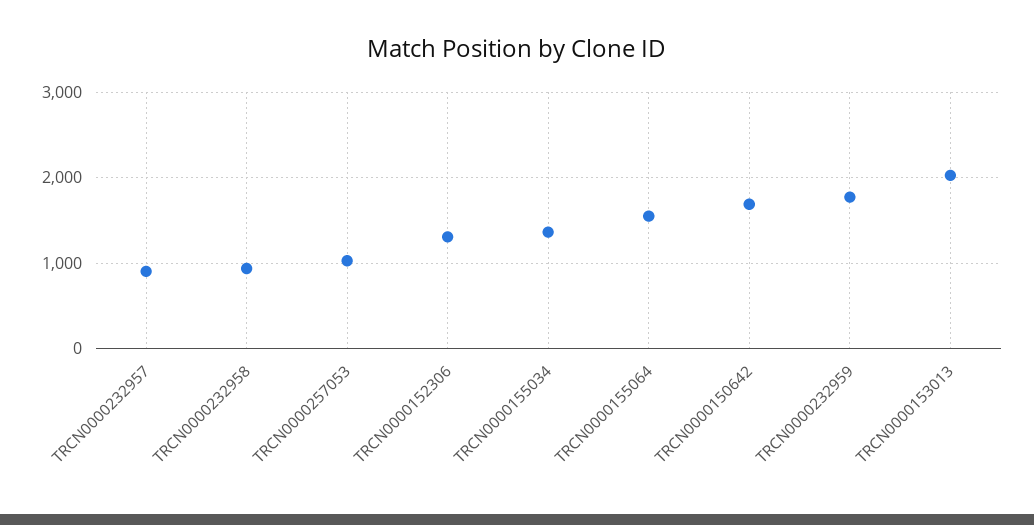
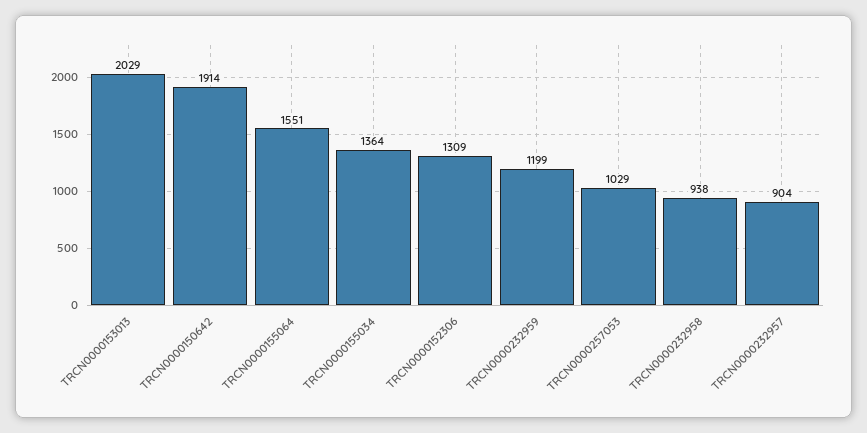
  {
    "TRCN0000232957": 904,
    "TRCN0000232958": 938,
    "TRCN0000257053": 1029,
    "TRCN0000152306": 1309,
    "TRCN0000155034": 1364,
    "TRCN0000155064": 1551,
-   "TRCN0000150642": 1700,
+   "TRCN0000150642": 1914,
-   "TRCN0000232959": 1800,
+   "TRCN0000232959": 1199,
    "TRCN0000153013": 2029
  }

